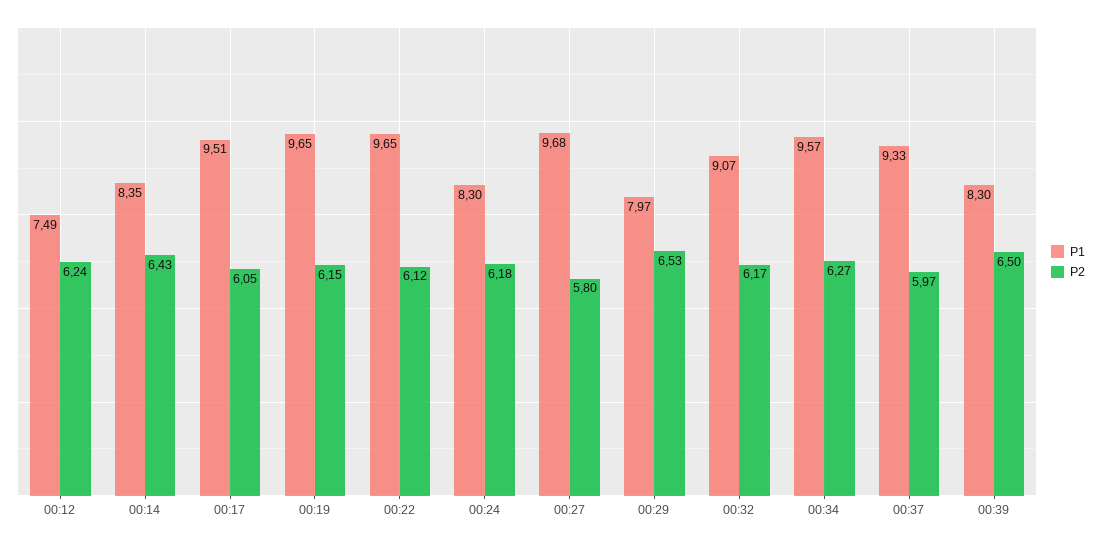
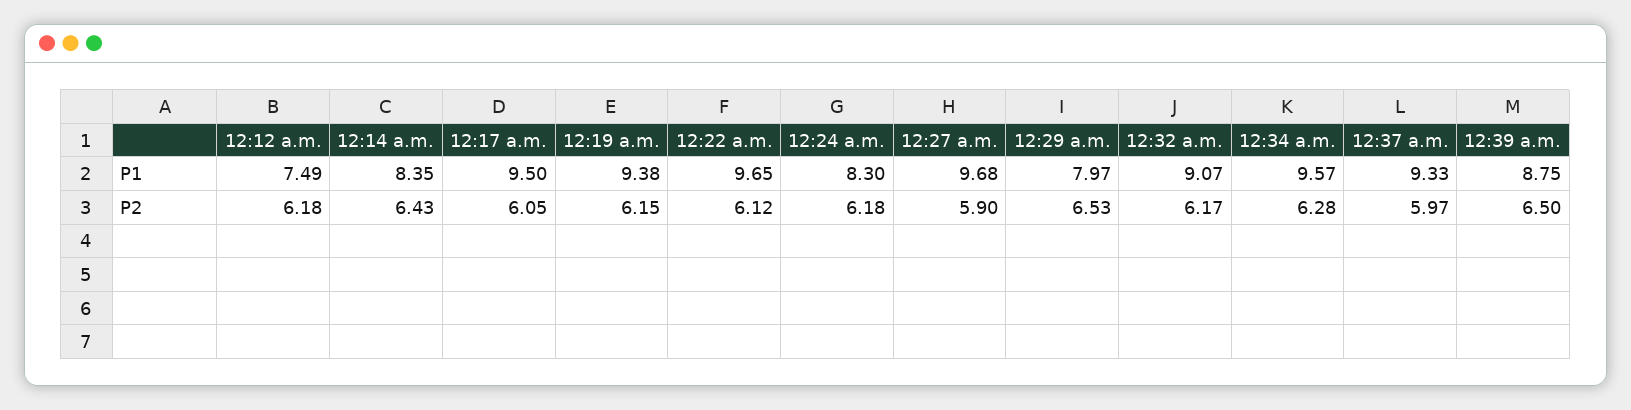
  {
    "P1": {
      "00:12": 7.49,
      "00:14": 8.35,
-     "00:17": 9.51,
+     "00:17": 9.5,
-     "00:19": 9.65,
+     "00:19": 9.38,
      "00:22": 9.65,
      "00:24": 8.3,
      "00:27": 9.68,
      "00:29": 7.97,
      "00:32": 9.07,
      "00:34": 9.57,
      "00:37": 9.33,
-     "00:39": 8.3
+     "00:39": 8.75
    },
    "P2": {
-     "00:12": 6.24,
+     "00:12": 6.18,
      "00:14": 6.43,
      "00:17": 6.05,
      "00:19": 6.15,
      "00:22": 6.12,
      "00:24": 6.18,
-     "00:27": 5.8,
+     "00:27": 5.9,
      "00:29": 6.53,
      "00:32": 6.17,
-     "00:34": 6.27,
+     "00:34": 6.28,
      "00:37": 5.97,
      "00:39": 6.5
    }
  }

